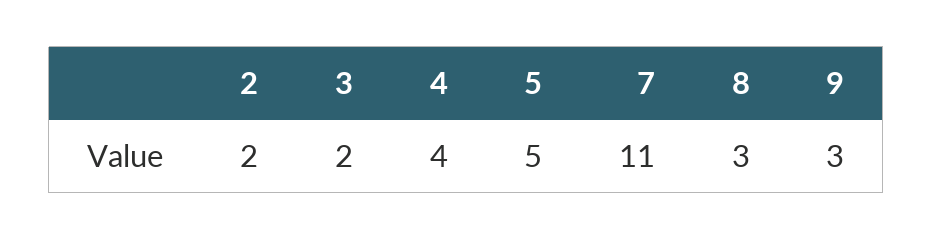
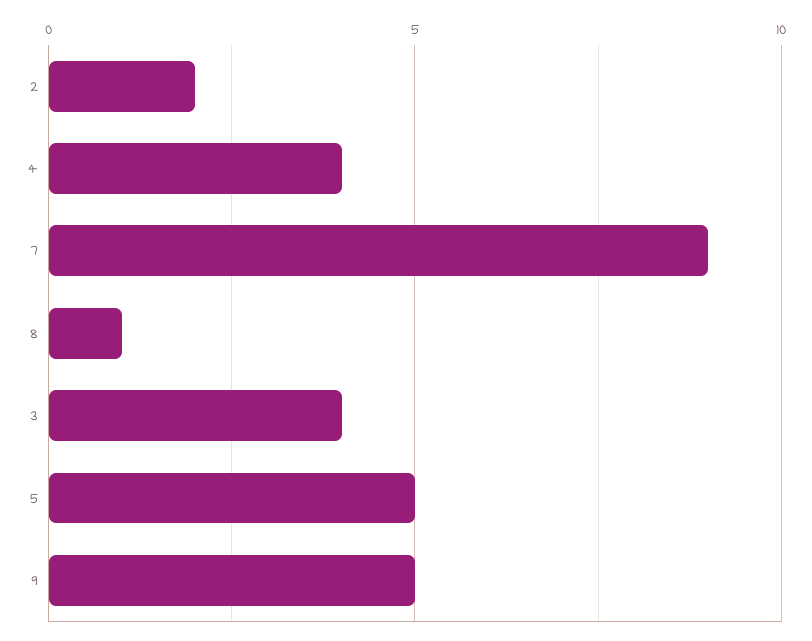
  {
    "2": 2,
-   "3": 2,
+   "3": 4,
    "4": 4,
    "5": 5,
-   "7": 11,
+   "7": 9,
-   "8": 3,
+   "8": 1,
-   "9": 3
+   "9": 5
  }

